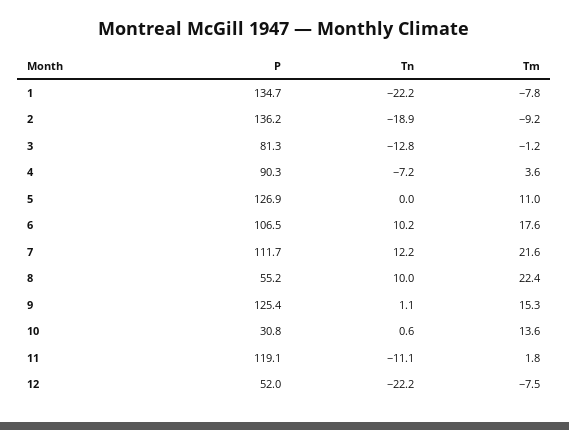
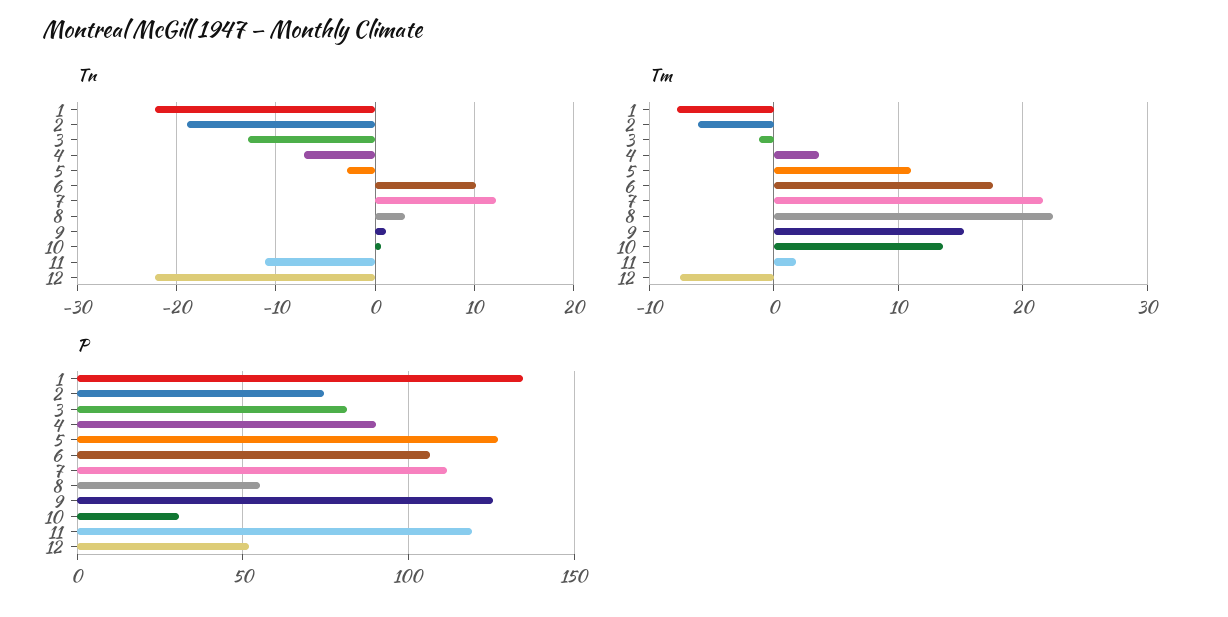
  {
    "P": {
      "1": 134.7,
-     "2": 136.2,
+     "2": 75,
      "3": 81.3,
      "4": 90.3,
      "5": 126.9,
      "6": 106.5,
      "7": 111.7,
      "8": 55.2,
      "9": 125.4,
      "10": 30.8,
      "11": 119.1,
      "12": 52
    },
    "Tn": {
      "1": -22.2,
      "2": -18.9,
      "3": -12.8,
      "4": -7.2,
-     "5": 0,
+     "5": -3,
      "6": 10.2,
      "7": 12.2,
-     "8": 10,
+     "8": 3,
      "9": 1.1,
      "10": 0.6,
      "11": -11.1,
      "12": -22.2
    },
    "Tm": {
      "1": -7.8,
-     "2": -9.2,
+     "2": -6,
      "3": -1.2,
      "4": 3.6,
      "5": 11,
      "6": 17.6,
      "7": 21.6,
      "8": 22.4,
      "9": 15.3,
      "10": 13.6,
      "11": 1.8,
      "12": -7.5
    }
  }

